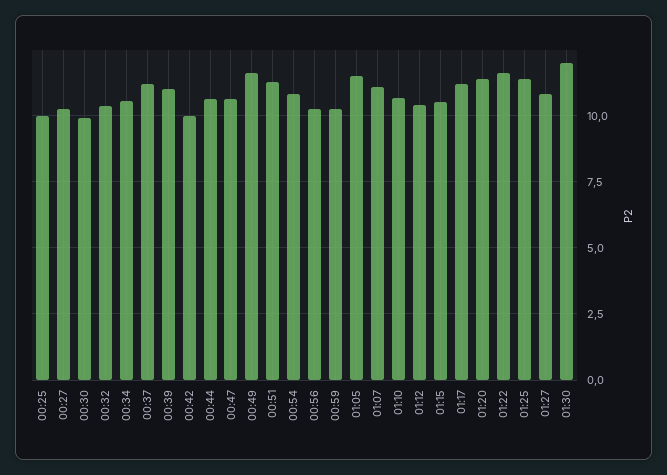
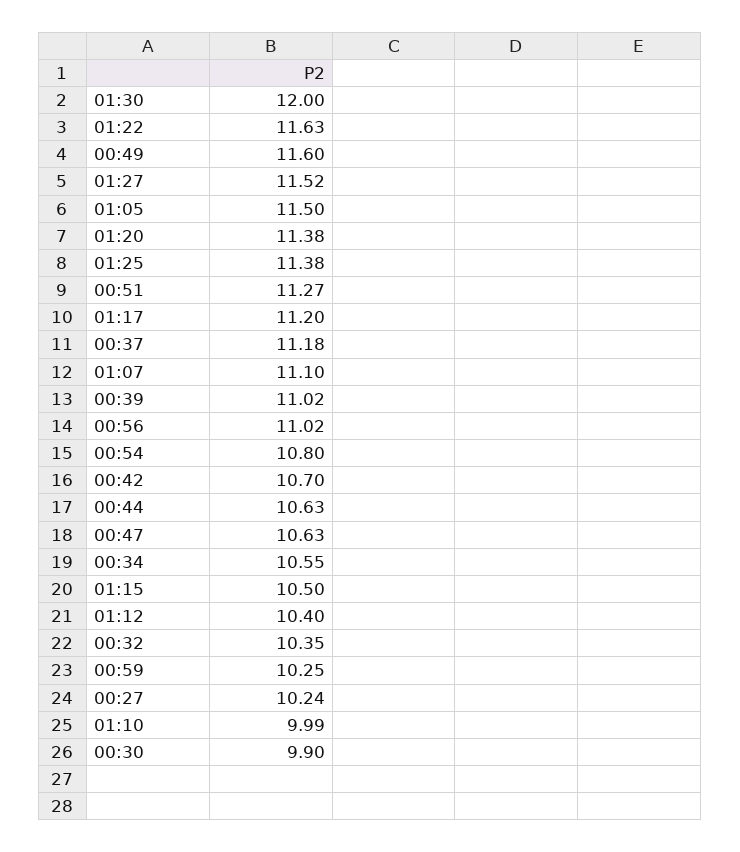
  {
-   "00:25": 10,
    "00:27": 10.24,
    "00:30": 9.9,
    "00:32": 10.35,
    "00:34": 10.55,
    "00:37": 11.18,
    "00:39": 11.02,
-   "00:42": 10,
+   "00:42": 10.7,
    "00:44": 10.63,
    "00:47": 10.63,
    "00:49": 11.6,
    "00:51": 11.27,
    "00:54": 10.8,
-   "00:56": 10.25,
+   "00:56": 11.02,
    "00:59": 10.25,
    "01:05": 11.5,
    "01:07": 11.1,
-   "01:10": 10.75,
+   "01:10": 9.99,
    "01:12": 10.4,
    "01:15": 10.5,
    "01:17": 11.2,
    "01:20": 11.38,
    "01:22": 11.63,
    "01:25": 11.38,
-   "01:27": 10.75,
+   "01:27": 11.52,
    "01:30": 12
  }

